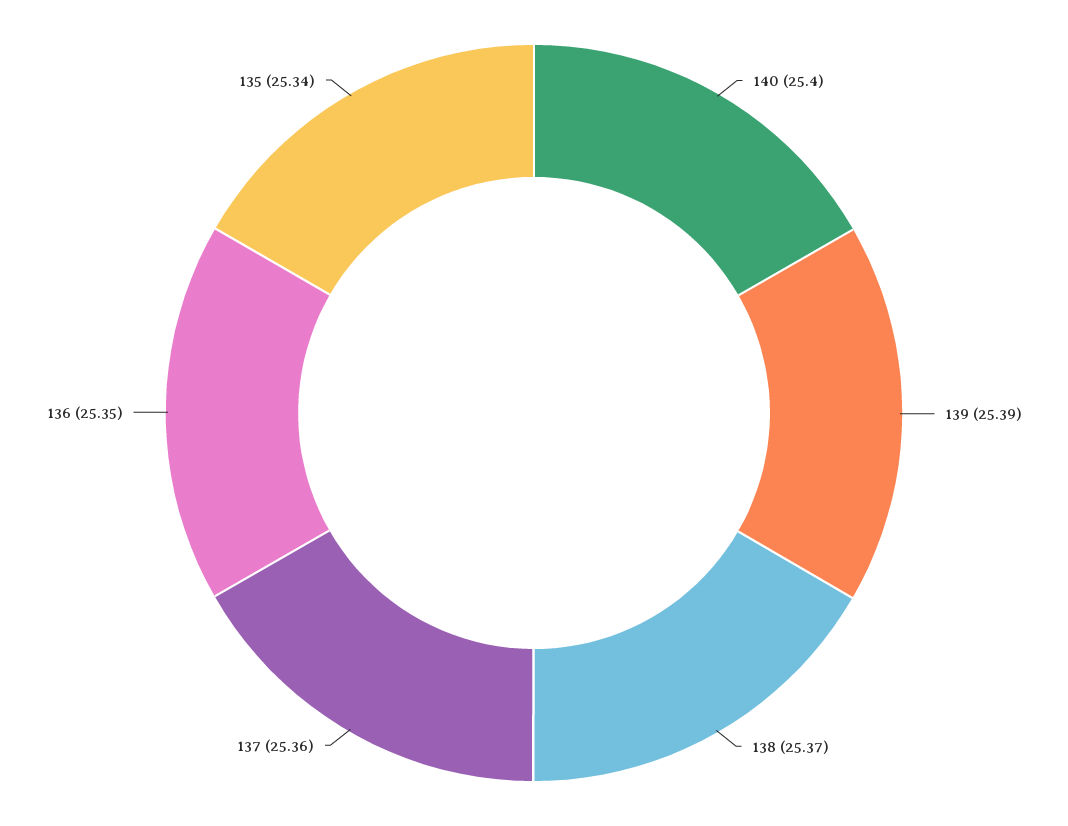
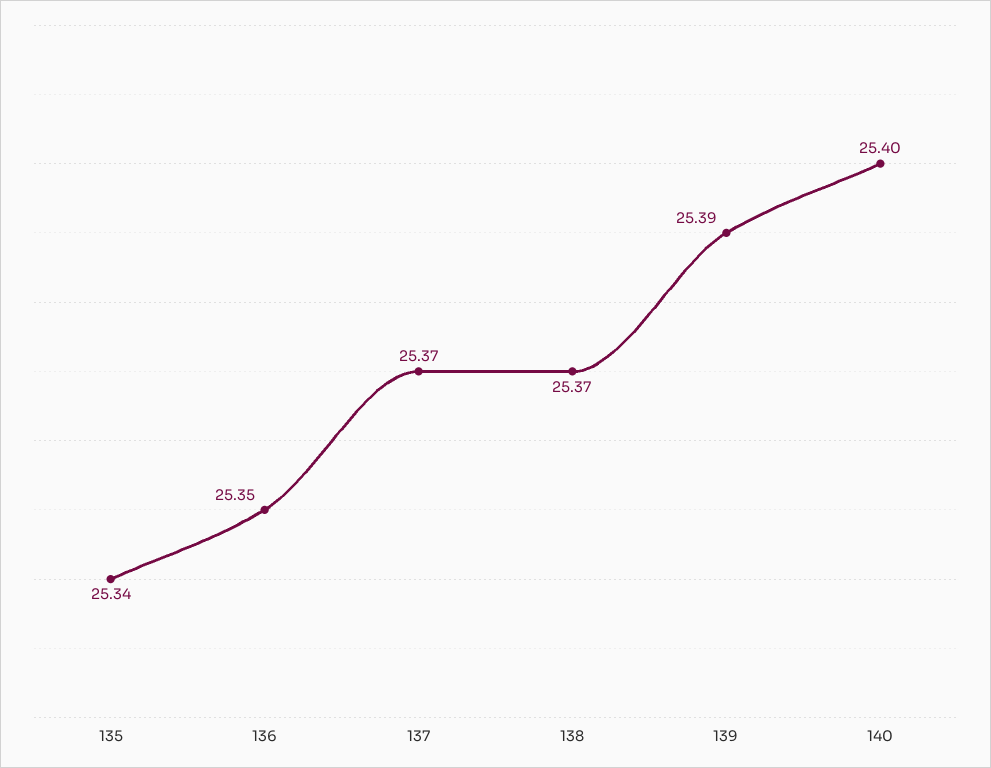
  {
    "140": 25.4,
    "139": 25.39,
    "138": 25.37,
-   "137": 25.36,
+   "137": 25.37,
    "136": 25.35,
    "135": 25.34
  }

